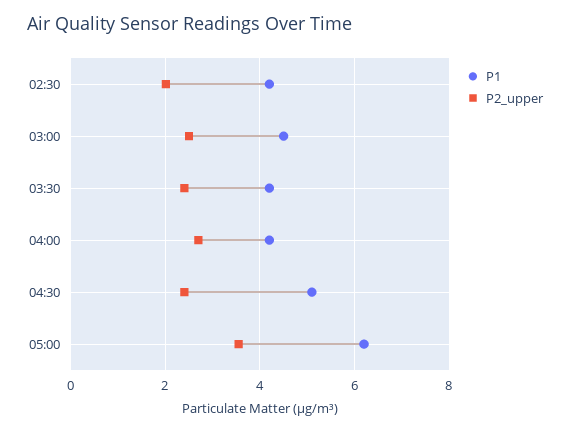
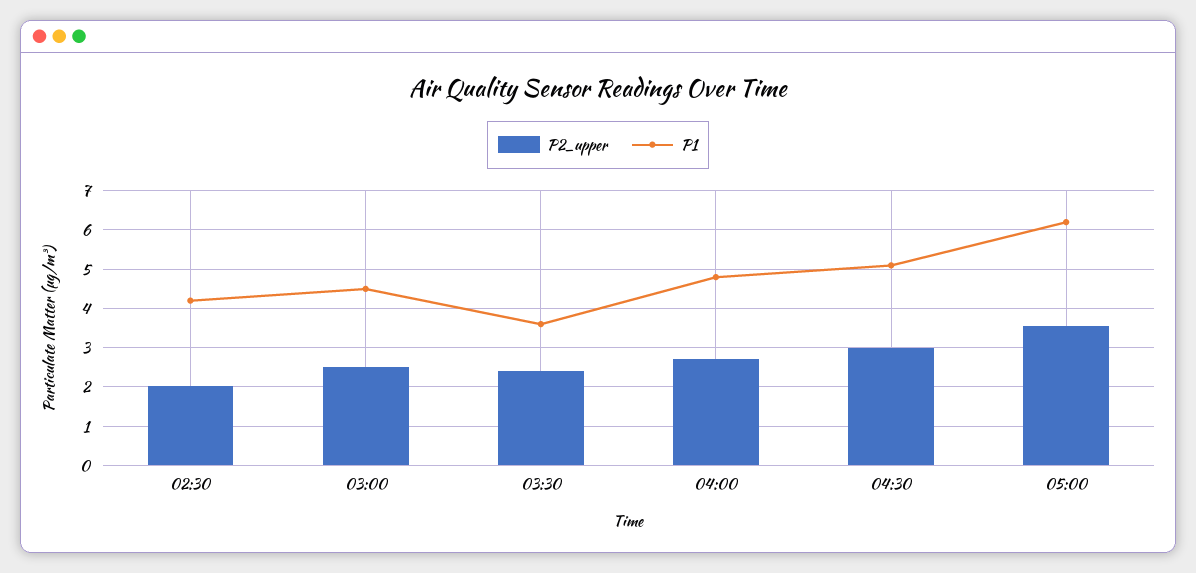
  {
    "P1": {
      "02:30": 4.2,
      "03:00": 4.6,
-     "03:30": 4.2,
+     "03:30": 3.6,
-     "04:00": 4.2,
+     "04:00": 4.8,
      "04:30": 5.2,
      "05:00": 6.2
    },
    "P2_upper": {
      "02:30": 2,
      "03:00": 2.6,
      "03:30": 2.4,
      "04:00": 2.8,
-     "04:30": 2.4,
+     "04:30": 3,
      "05:00": 3.6
    }
  }

